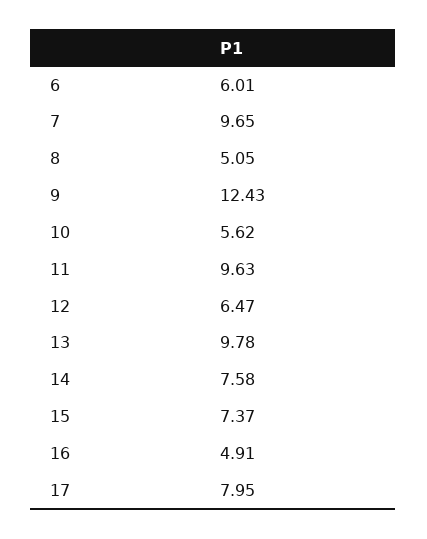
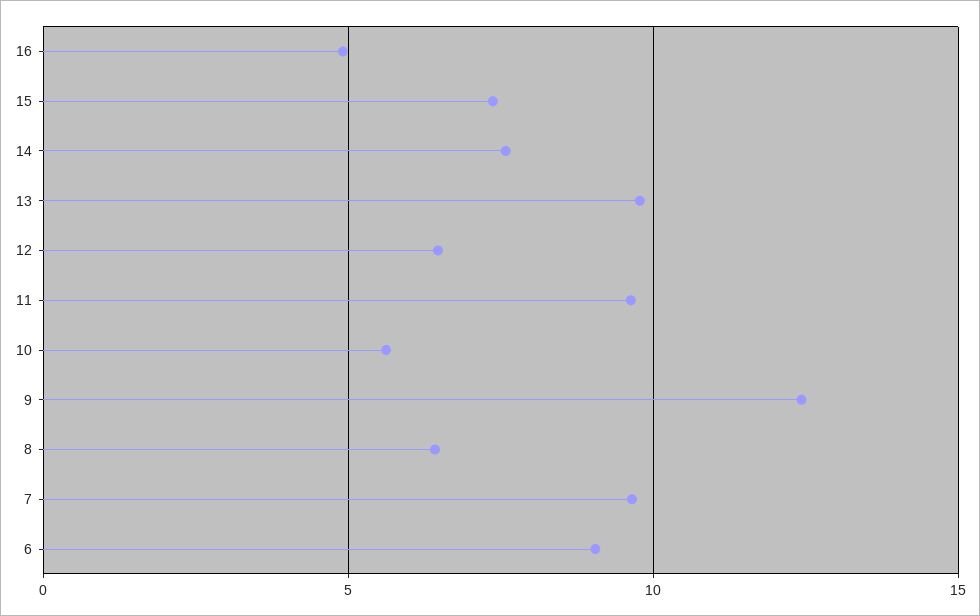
  {
-   "6": 6.01,
+   "6": 9,
    "7": 9.65,
-   "8": 5.05,
+   "8": 6.5,
    "9": 12.43,
    "10": 5.62,
    "11": 9.63,
    "12": 6.47,
    "13": 9.78,
    "14": 7.58,
    "15": 7.37,
-   "16": 4.91,
+   "16": 4.91
-   "17": 7.95
  }

